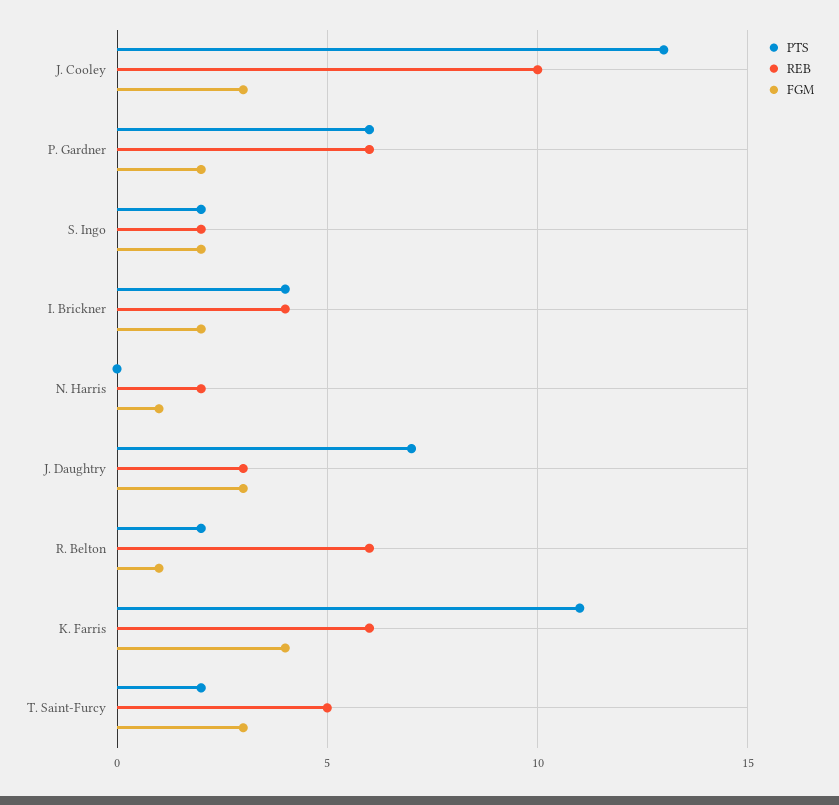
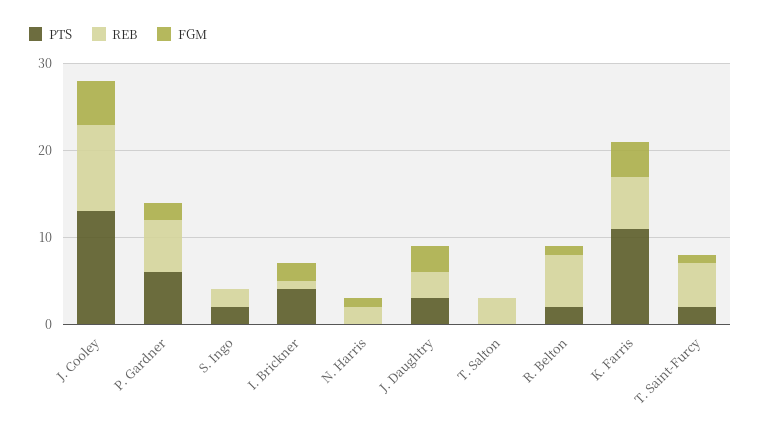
  {
    "PTS": {
      "J. Cooley": 13,
      "P. Gardner": 6,
      "S. Ingo": 2,
      "I. Brickner": 4,
      "N. Harris": 0,
-     "J. Daughtry": 7,
+     "J. Daughtry": 3,
      "R. Belton": 2,
      "K. Farris": 11,
-     "T. Saint-Furcy": 2
+     "T. Saint-Furcy": 2,
+     "T. Salton": 0
    },
    "REB": {
      "J. Cooley": 10,
      "P. Gardner": 6,
      "S. Ingo": 2,
-     "I. Brickner": 4,
+     "I. Brickner": 1,
      "N. Harris": 2,
      "J. Daughtry": 3,
      "R. Belton": 6,
      "K. Farris": 6,
-     "T. Saint-Furcy": 5
+     "T. Saint-Furcy": 5,
+     "T. Salton": 3
    },
    "FGM": {
-     "J. Cooley": 3,
+     "J. Cooley": 5,
      "P. Gardner": 2,
-     "S. Ingo": 2,
+     "S. Ingo": 0,
      "I. Brickner": 2,
      "N. Harris": 1,
      "J. Daughtry": 3,
      "R. Belton": 1,
      "K. Farris": 4,
-     "T. Saint-Furcy": 3
+     "T. Saint-Furcy": 1,
+     "T. Salton": 0
    }
  }

